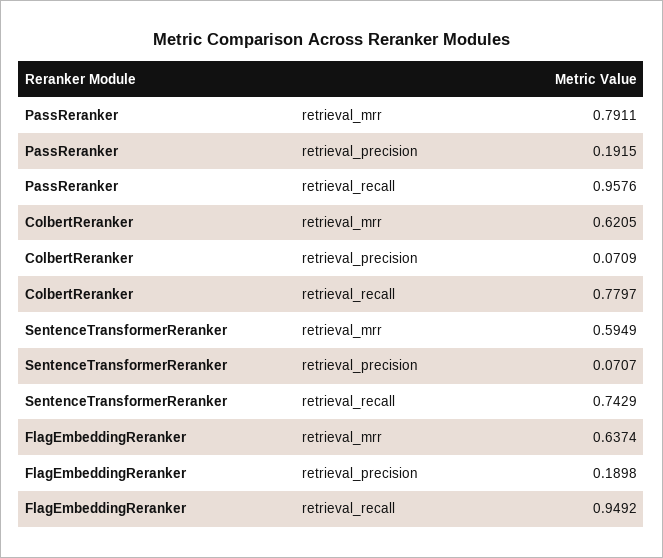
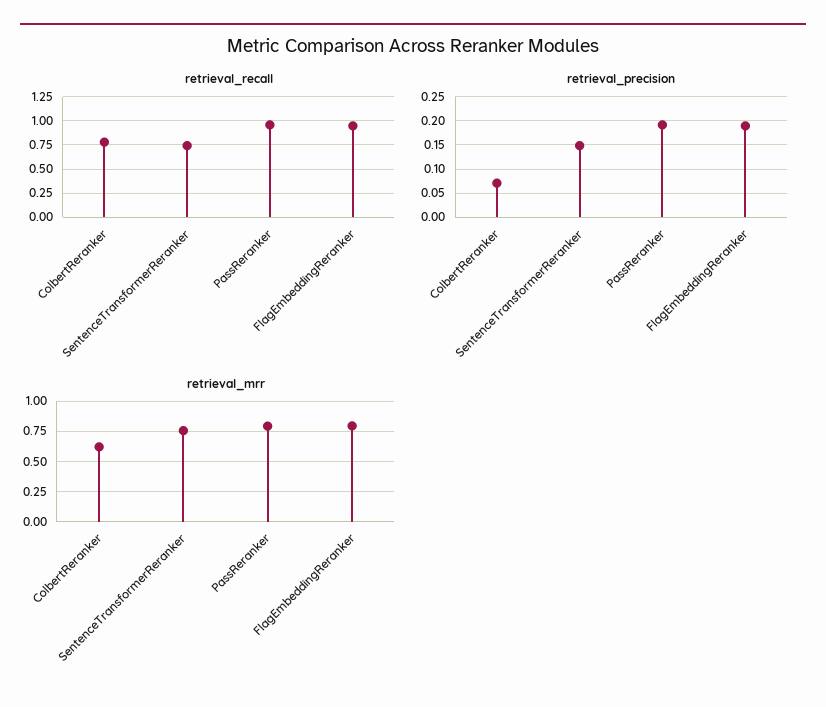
  {
    "retrieval_mrr": {
      "PassReranker": 0.7911,
      "ColbertReranker": 0.6205,
-     "SentenceTransformerReranker": 0.5949,
+     "SentenceTransformerReranker": 0.75,
-     "FlagEmbeddingReranker": 0.6374
+     "FlagEmbeddingReranker": 0.8
    },
    "retrieval_precision": {
      "PassReranker": 0.1915,
      "ColbertReranker": 0.0709,
-     "SentenceTransformerReranker": 0.0707,
+     "SentenceTransformerReranker": 0.15,
      "FlagEmbeddingReranker": 0.1898
    },
    "retrieval_recall": {
      "PassReranker": 0.9576,
      "ColbertReranker": 0.7797,
      "SentenceTransformerReranker": 0.7429,
      "FlagEmbeddingReranker": 0.9492
    }
  }

